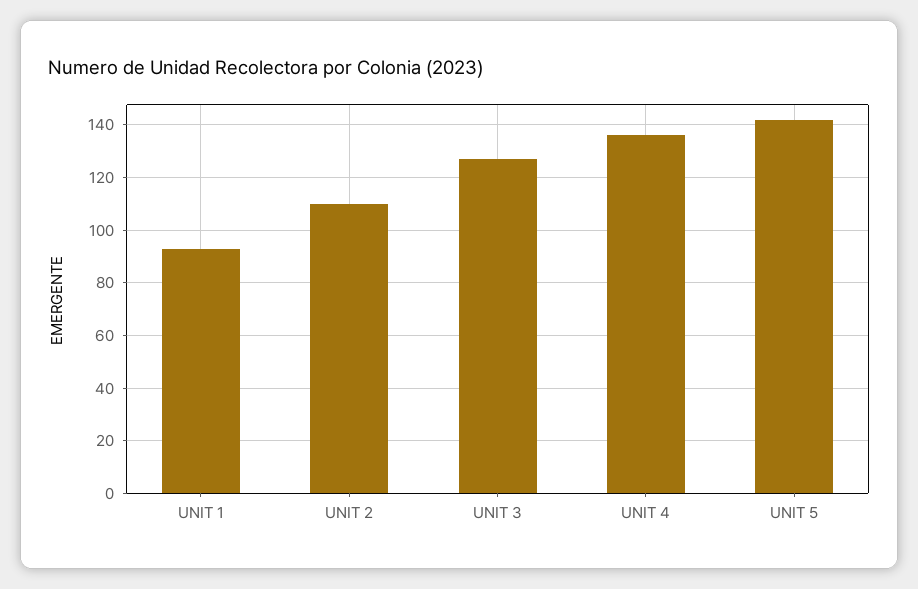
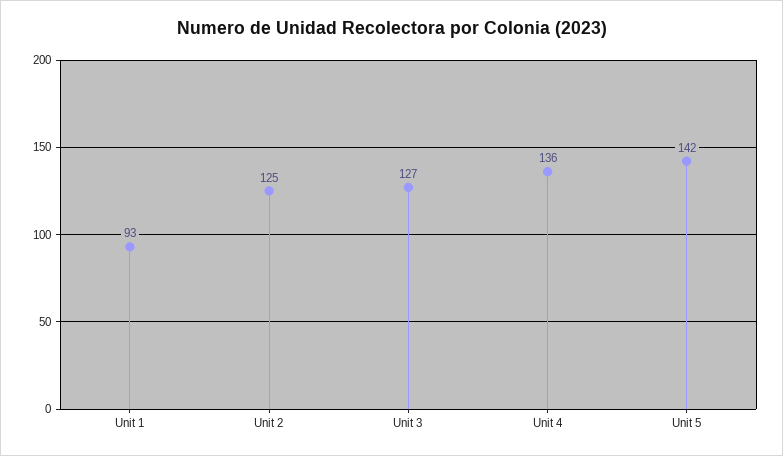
  {
    "UNIT 1": 93,
-   "UNIT 2": 110,
+   "UNIT 2": 125,
    "UNIT 3": 127,
    "UNIT 4": 136,
    "UNIT 5": 142
  }

